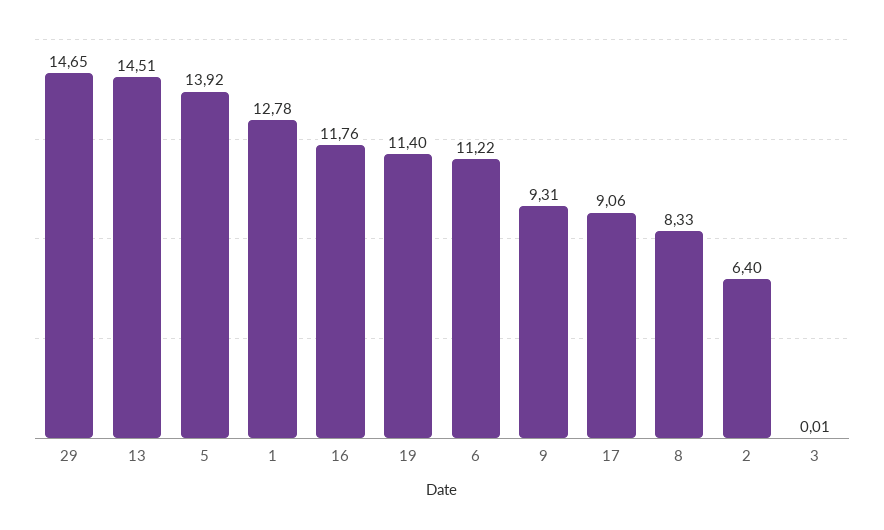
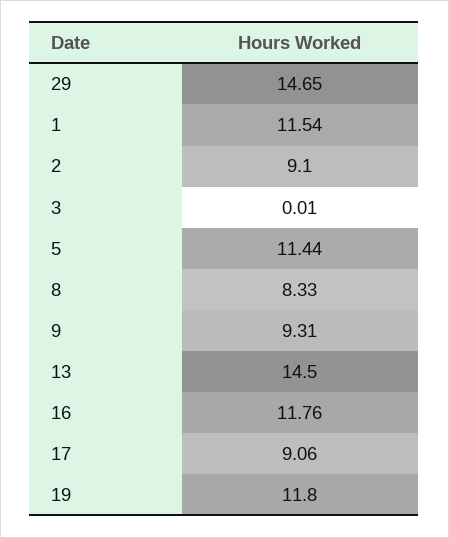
  {
    "29": 14.65,
-   "13": 14.51,
+   "13": 14.5,
-   "5": 13.92,
+   "5": 11.44,
-   "1": 12.78,
+   "1": 11.54,
    "16": 11.76,
-   "19": 11.4,
+   "19": 11.8,
-   "6": 11.22,
    "9": 9.31,
    "17": 9.06,
    "8": 8.33,
-   "2": 6.4,
+   "2": 9.1,
    "3": 0.01
  }

